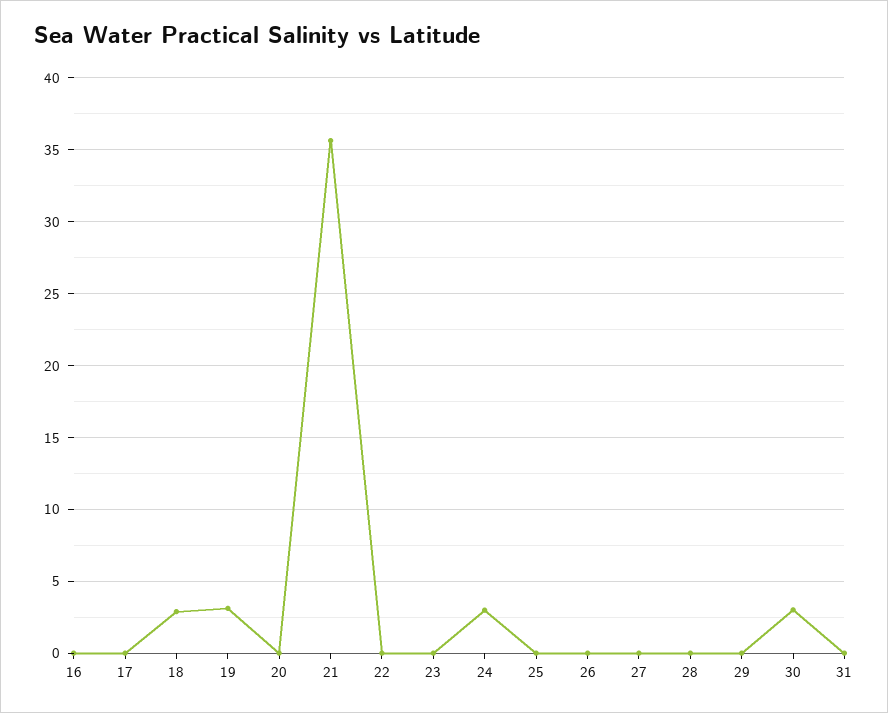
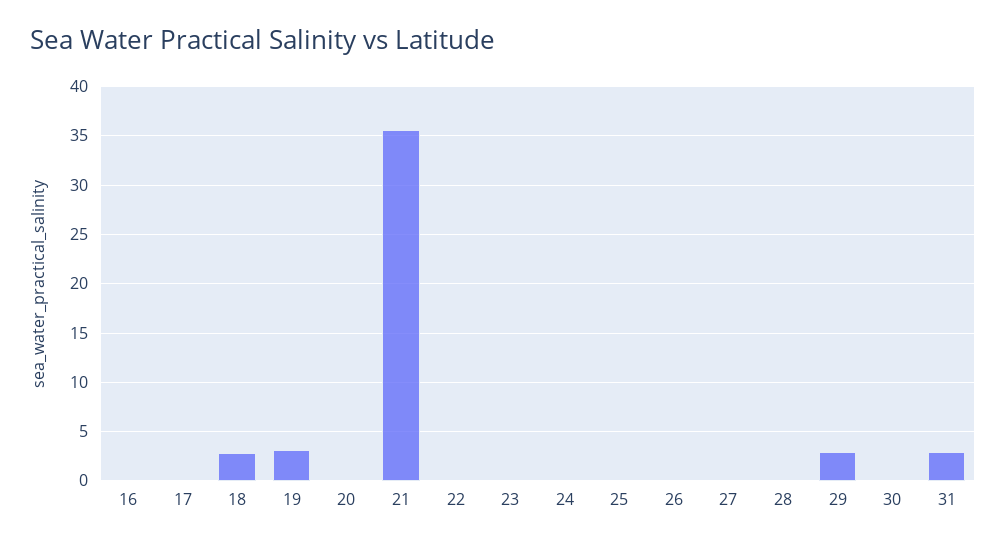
  {
    "16": 0,
    "17": 0,
    "18": 3,
    "19": 3,
    "20": 0,
    "21": 35.5,
    "22": 0,
    "23": 0,
-   "24": 3,
+   "24": 0,
    "25": 0,
    "26": 0,
    "27": 0,
    "28": 0,
-   "29": 0,
+   "29": 3,
-   "30": 3,
+   "30": 0,
-   "31": 0
+   "31": 3
  }

